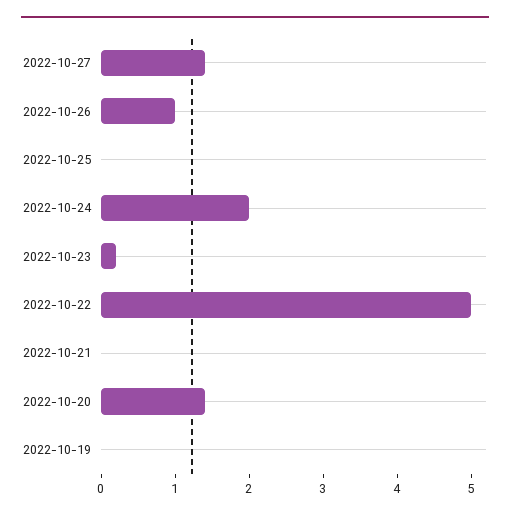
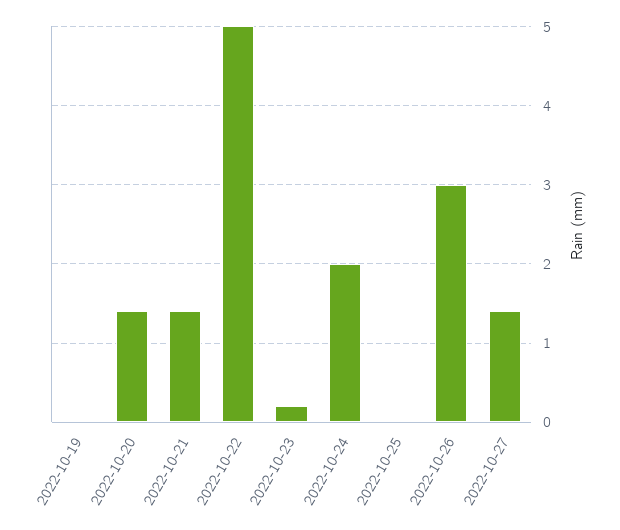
  {
    "2022-10-27": 1.4,
-   "2022-10-26": 1,
+   "2022-10-26": 3,
    "2022-10-25": 0,
    "2022-10-24": 2,
    "2022-10-23": 0.2,
    "2022-10-22": 5,
-   "2022-10-21": 0,
+   "2022-10-21": 1.4,
    "2022-10-20": 1.4,
    "2022-10-19": 0
  }

